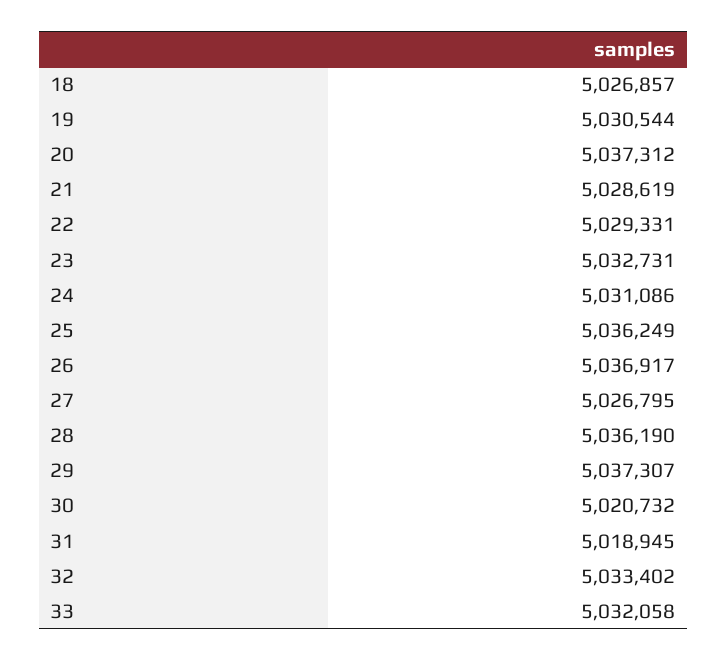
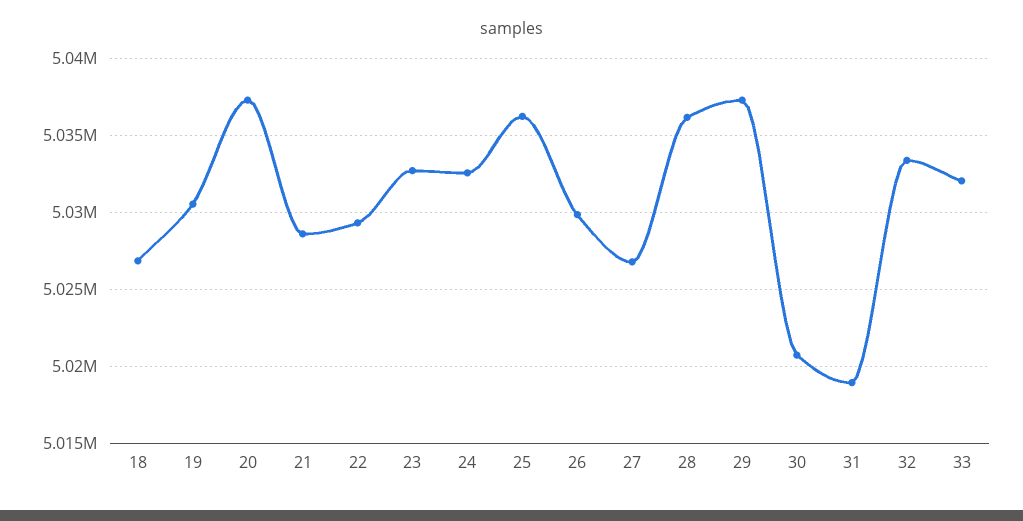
  {
    "18": 5026857,
    "19": 5030544,
    "20": 5037312,
    "21": 5028619,
    "22": 5029331,
    "23": 5032731,
-   "24": 5031086,
+   "24": 5032500,
    "25": 5036249,
-   "26": 5036917,
+   "26": 5030000,
    "27": 5026795,
    "28": 5036190,
    "29": 5037307,
    "30": 5020732,
    "31": 5018945,
    "32": 5033402,
    "33": 5032058
  }

